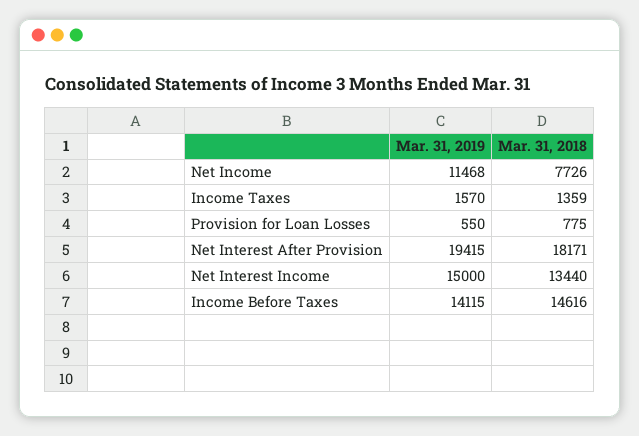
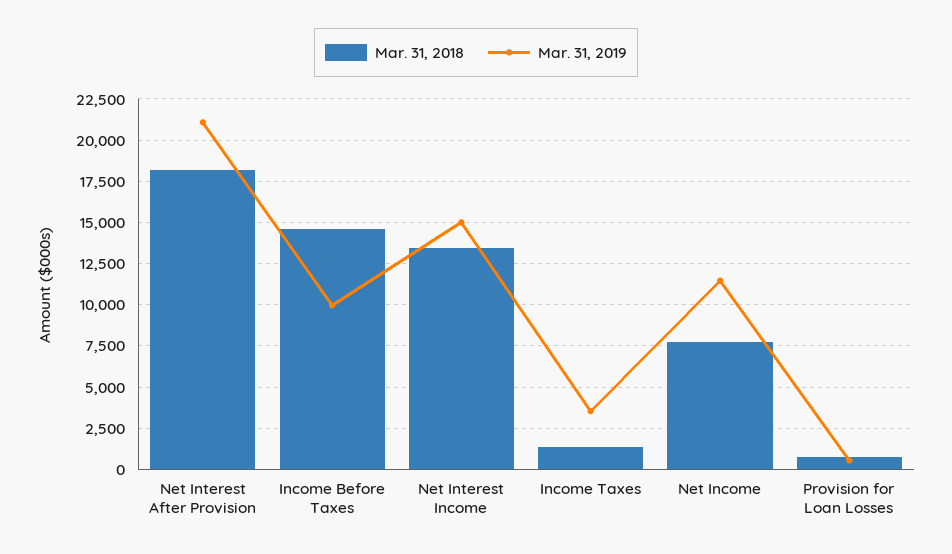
  {
    "Mar. 31, 2019": {
      "Net Income": 11468,
-     "Income Taxes": 1570,
+     "Income Taxes": 3500,
      "Provision for Loan Losses": 550,
-     "Net Interest After Provision": 19415,
+     "Net Interest After Provision": 21000,
      "Net Interest Income": 15000,
-     "Income Before Taxes": 14115
+     "Income Before Taxes": 10000
    },
    "Mar. 31, 2018": {
      "Net Income": 7726,
      "Income Taxes": 1359,
      "Provision for Loan Losses": 775,
      "Net Interest After Provision": 18171,
      "Net Interest Income": 13440,
      "Income Before Taxes": 14616
    }
  }

